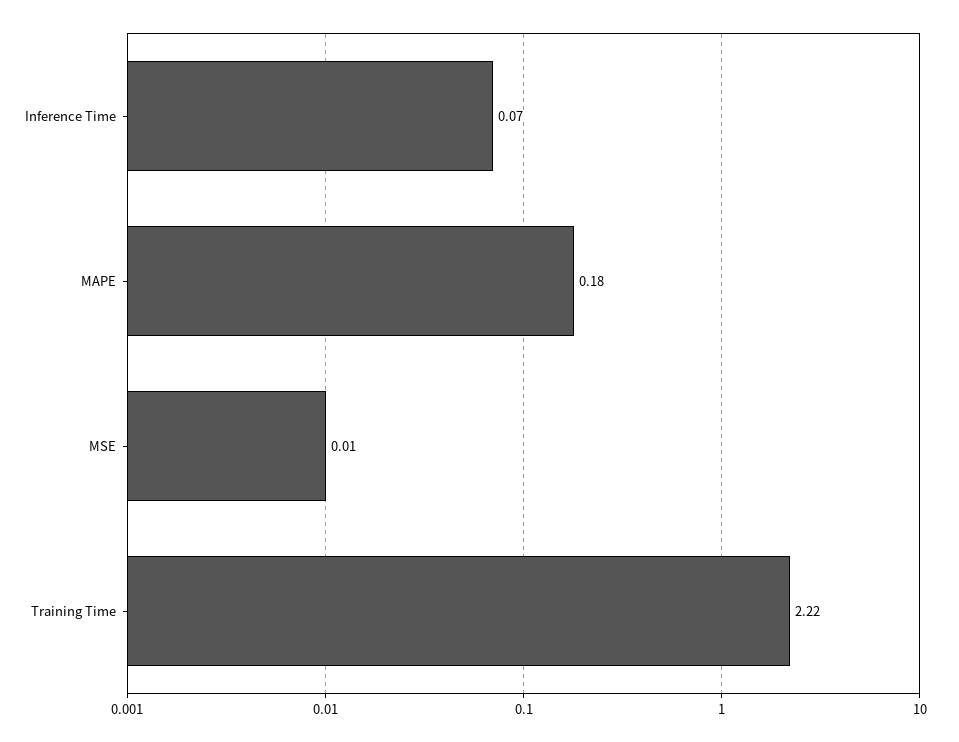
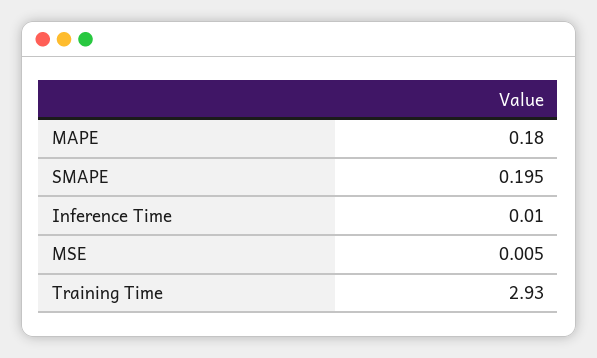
  {
-   "Inference Time": 0.07,
+   "Inference Time": 0.01,
    "MAPE": 0.18,
    "MSE": 0.005,
-   "Training Time": 2.22
+   "Training Time": 2.93,
+   "SMAPE": 0.195
  }

